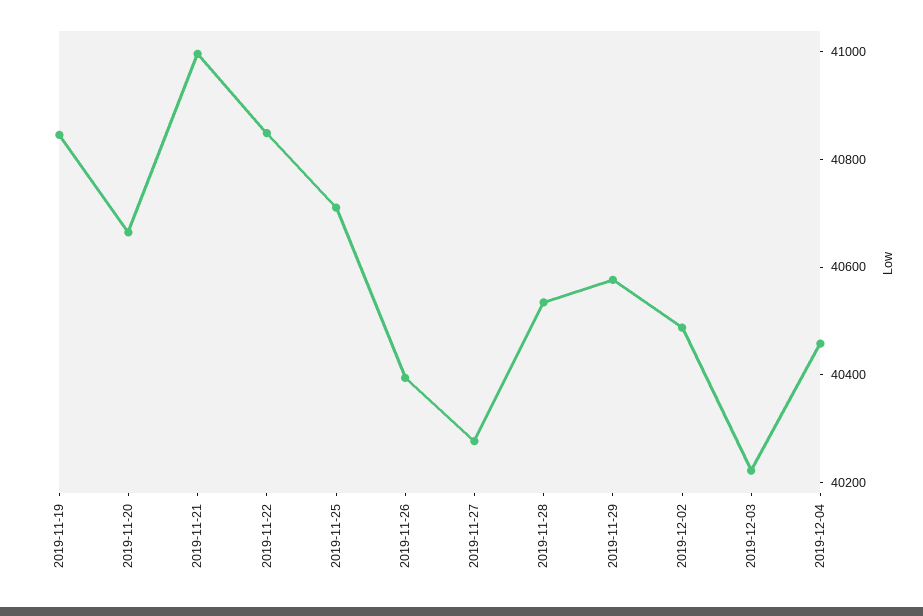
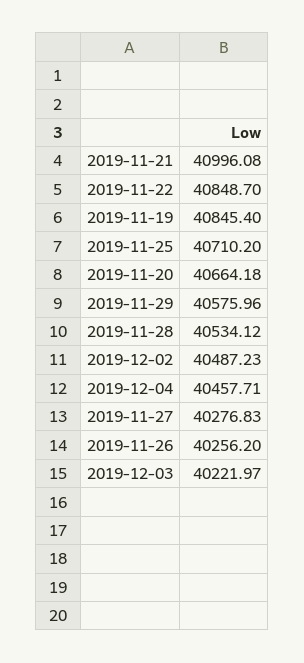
  {
    "2019-11-19": 40845.4,
    "2019-11-20": 40664.18,
    "2019-11-21": 40996.08,
    "2019-11-22": 40848.7,
    "2019-11-25": 40710.2,
-   "2019-11-26": 40400,
+   "2019-11-26": 40256.2,
    "2019-11-27": 40276.83,
    "2019-11-28": 40534.12,
    "2019-11-29": 40575.96,
    "2019-12-02": 40487.23,
    "2019-12-03": 40221.97,
    "2019-12-04": 40457.71
  }

